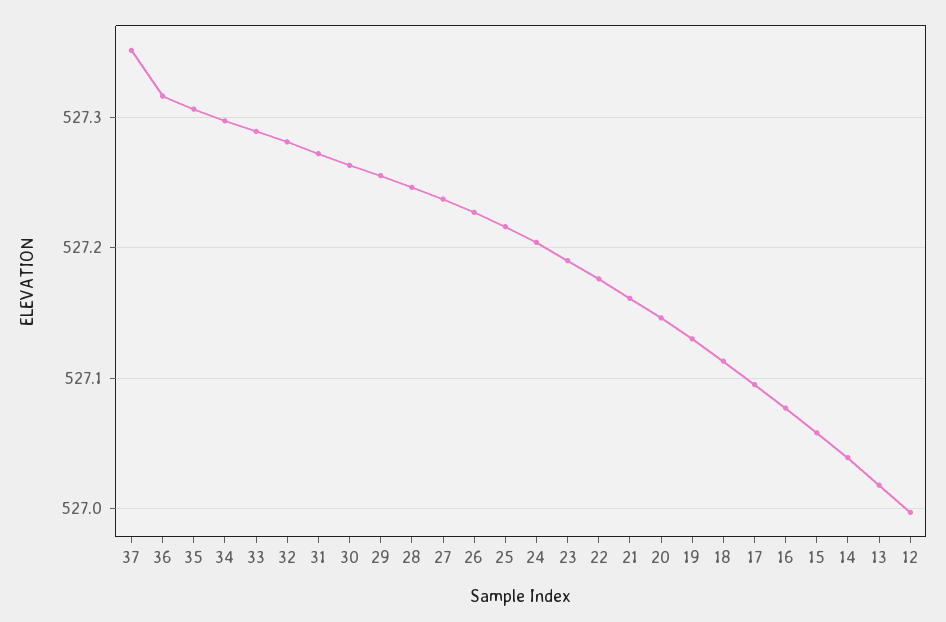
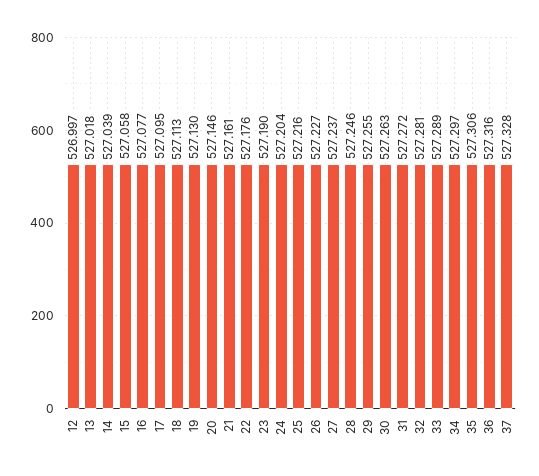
  {
-   "37": 527.35,
+   "37": 527.328,
    "36": 527.316,
    "35": 527.306,
    "34": 527.297,
    "33": 527.289,
    "32": 527.281,
    "31": 527.272,
    "30": 527.263,
    "29": 527.255,
    "28": 527.246,
    "27": 527.237,
    "26": 527.227,
    "25": 527.216,
    "24": 527.204,
    "23": 527.19,
    "22": 527.176,
    "21": 527.161,
    "20": 527.146,
    "19": 527.13,
    "18": 527.113,
    "17": 527.095,
    "16": 527.077,
    "15": 527.058,
    "14": 527.039,
    "13": 527.018,
    "12": 526.997
  }

